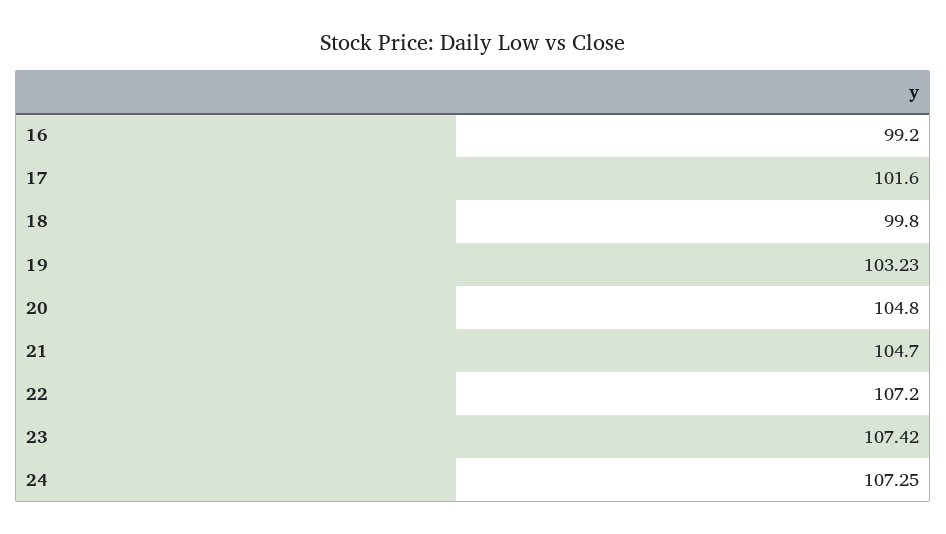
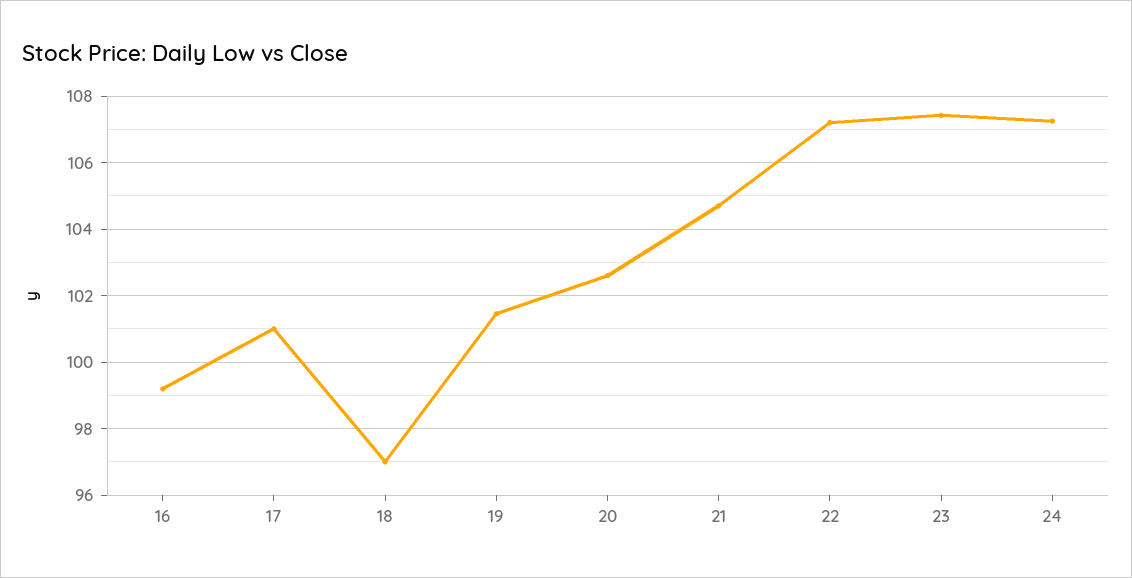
  {
    "16": 99.2,
-   "17": 101.6,
+   "17": 101,
-   "18": 99.8,
+   "18": 97,
-   "19": 103.23,
+   "19": 101.4,
-   "20": 104.8,
+   "20": 102.6,
    "21": 104.7,
    "22": 107.2,
    "23": 107.42,
    "24": 107.25
  }

